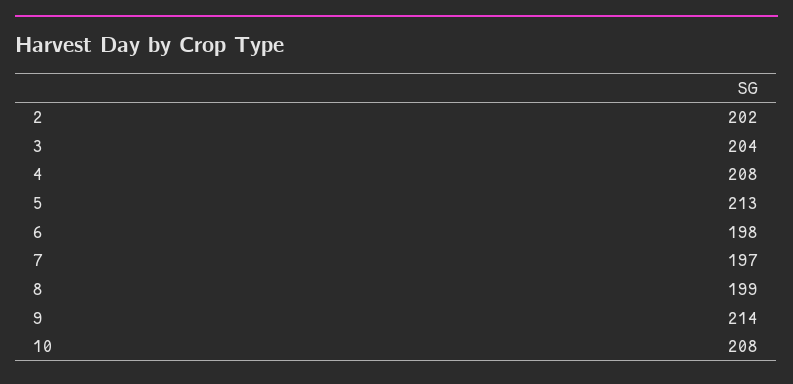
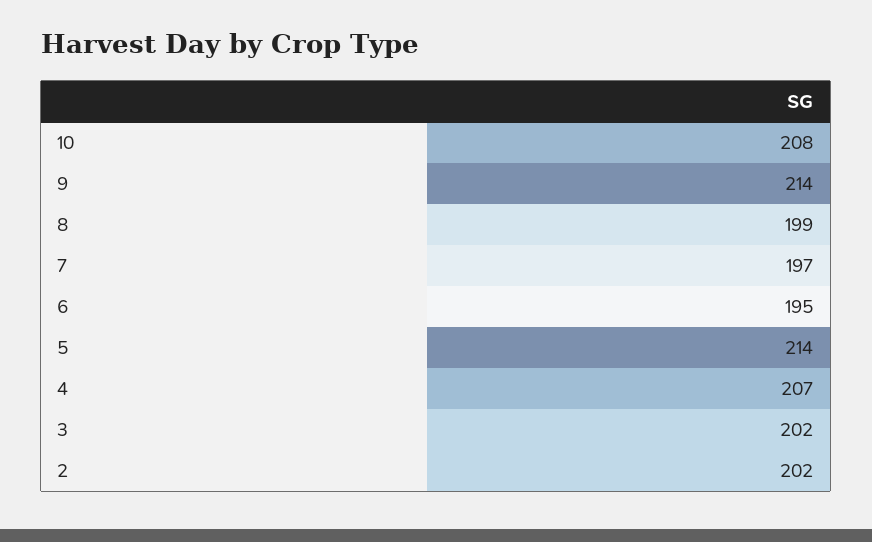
  {
    "2": 202,
-   "3": 204,
+   "3": 202,
-   "4": 208,
+   "4": 207,
-   "5": 213,
+   "5": 214,
-   "6": 198,
+   "6": 195,
    "7": 197,
    "8": 199,
    "9": 214,
    "10": 208
  }

